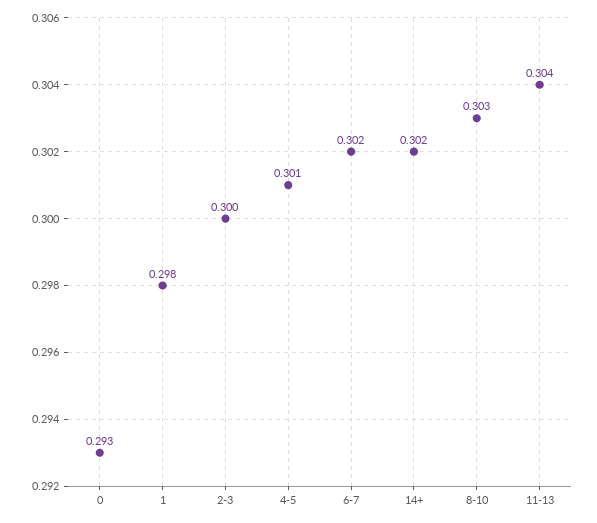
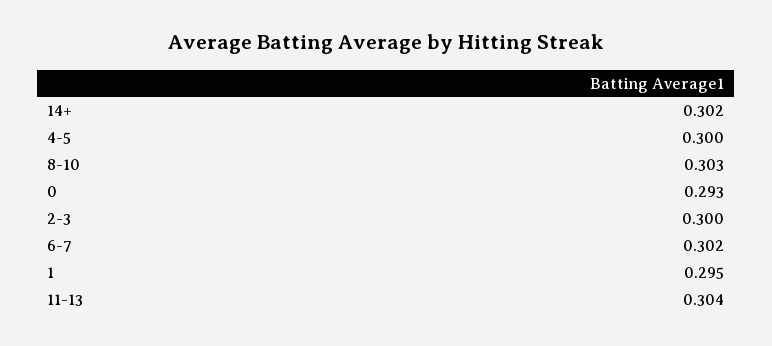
  {
    "0": 0.293,
-   "1": 0.298,
+   "1": 0.295,
    "2-3": 0.3,
-   "4-5": 0.301,
+   "4-5": 0.3,
    "6-7": 0.302,
    "14+": 0.302,
    "8-10": 0.303,
    "11-13": 0.304
  }

